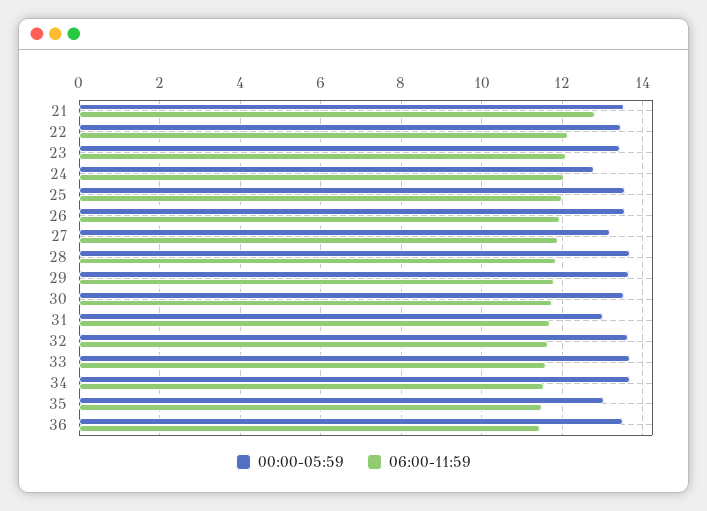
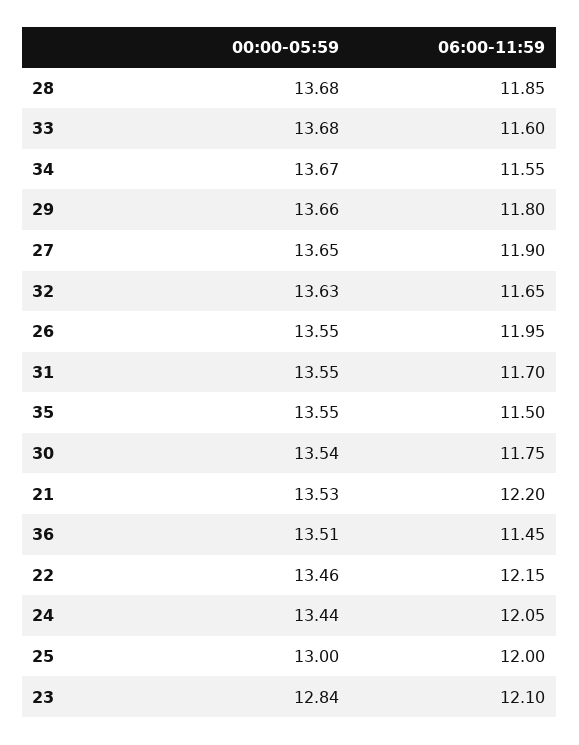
  {
    "00:00-05:59": {
      "21": 13.53,
      "22": 13.46,
-     "23": 13.4,
+     "23": 12.84,
-     "24": 12.8,
+     "24": 13.44,
-     "25": 13.6,
+     "25": 13,
      "26": 13.55,
-     "27": 13.2,
+     "27": 13.65,
      "28": 13.68,
      "29": 13.66,
      "30": 13.54,
-     "31": 13,
+     "31": 13.55,
      "32": 13.63,
      "33": 13.68,
      "34": 13.67,
-     "35": 13,
+     "35": 13.55,
      "36": 13.51
    },
    "06:00-11:59": {
-     "21": 12.8,
+     "21": 12.2,
      "22": 12.15,
      "23": 12.1,
      "24": 12.05,
      "25": 12,
      "26": 11.95,
      "27": 11.9,
      "28": 11.85,
      "29": 11.8,
      "30": 11.75,
      "31": 11.7,
      "32": 11.65,
      "33": 11.6,
      "34": 11.55,
      "35": 11.5,
      "36": 11.45
    }
  }

